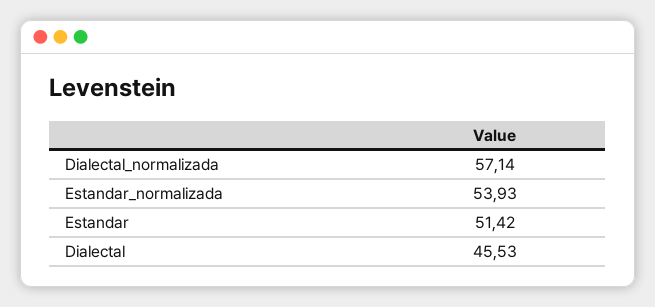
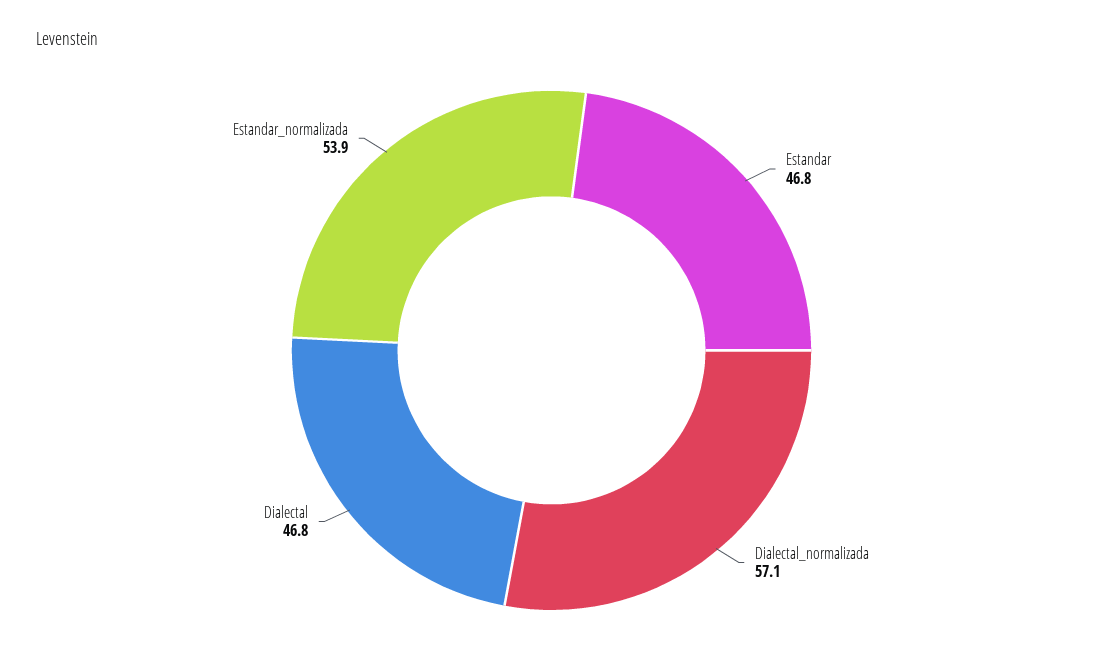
  {
    "Dialectal_normalizada": 57.14,
    "Estandar_normalizada": 53.93,
-   "Estandar": 51.42,
+   "Estandar": 46.8,
-   "Dialectal": 45.53
+   "Dialectal": 46.8
  }

